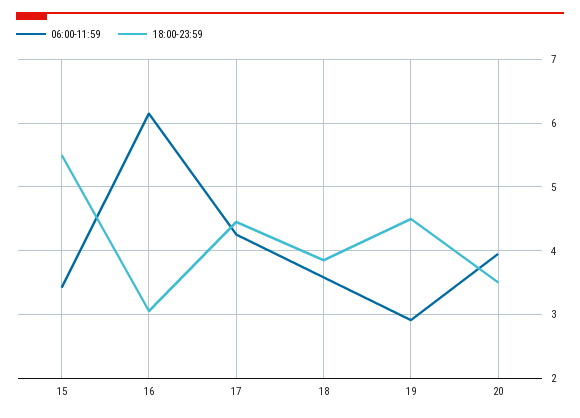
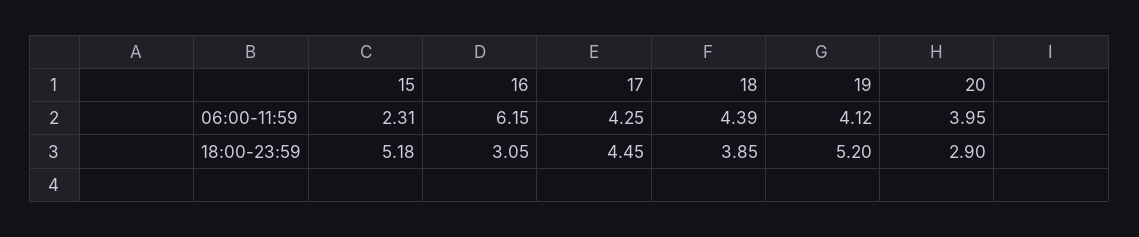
  {
    "06:00-11:59": {
-     "15": 3.4,
+     "15": 2.31,
      "16": 6.15,
      "17": 4.25,
-     "18": 3.6,
+     "18": 4.39,
-     "19": 2.9,
+     "19": 4.12,
      "20": 3.95
    },
    "18:00-23:59": {
-     "15": 5.5,
+     "15": 5.18,
      "16": 3.05,
      "17": 4.45,
      "18": 3.85,
-     "19": 4.5,
+     "19": 5.2,
-     "20": 3.5
+     "20": 2.9
    }
  }

